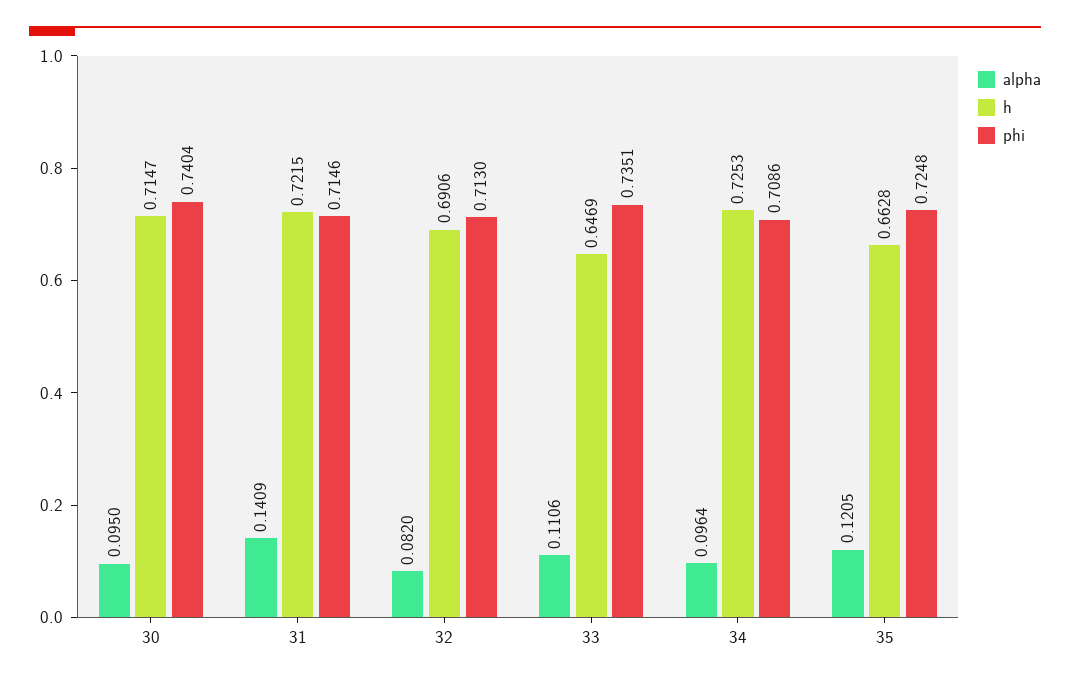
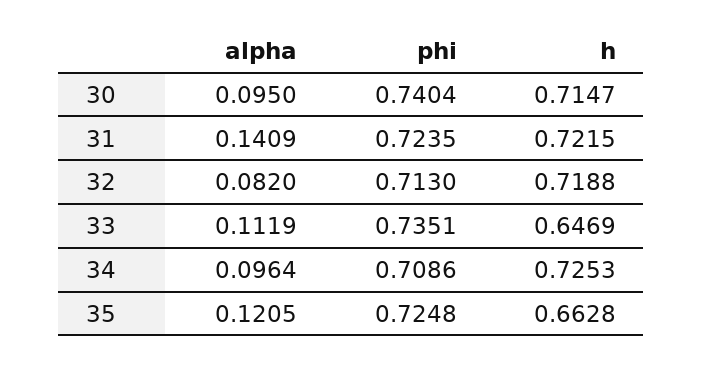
  {
    "alpha": {
      "30": 0.095,
      "31": 0.1409,
      "32": 0.082,
-     "33": 0.1106,
+     "33": 0.1119,
      "34": 0.0964,
      "35": 0.1205
    },
    "h": {
      "30": 0.7147,
      "31": 0.7215,
-     "32": 0.6906,
+     "32": 0.7188,
      "33": 0.6469,
      "34": 0.7253,
      "35": 0.6628
    },
    "phi": {
      "30": 0.7404,
-     "31": 0.7146,
+     "31": 0.7235,
      "32": 0.713,
      "33": 0.7351,
      "34": 0.7086,
      "35": 0.7248
    }
  }

